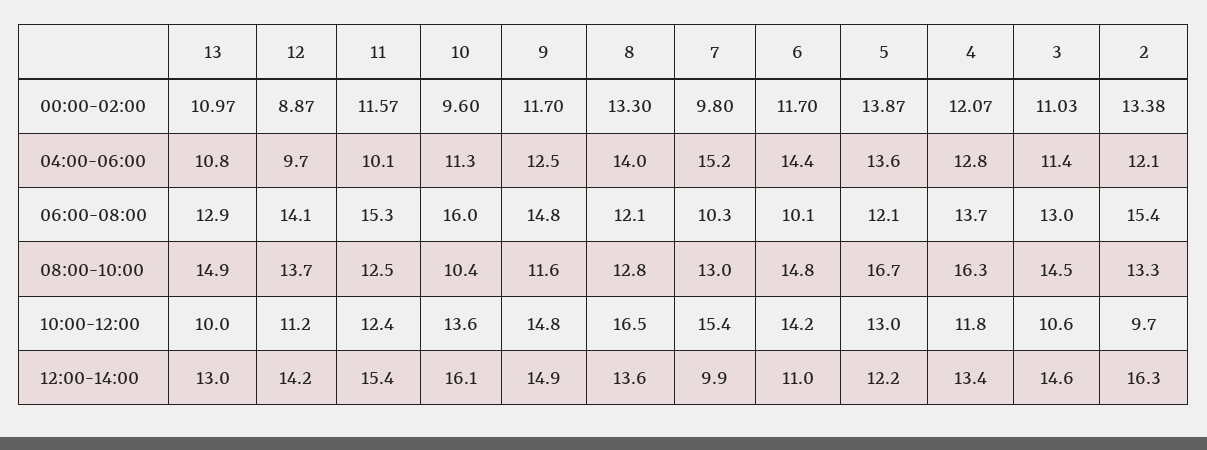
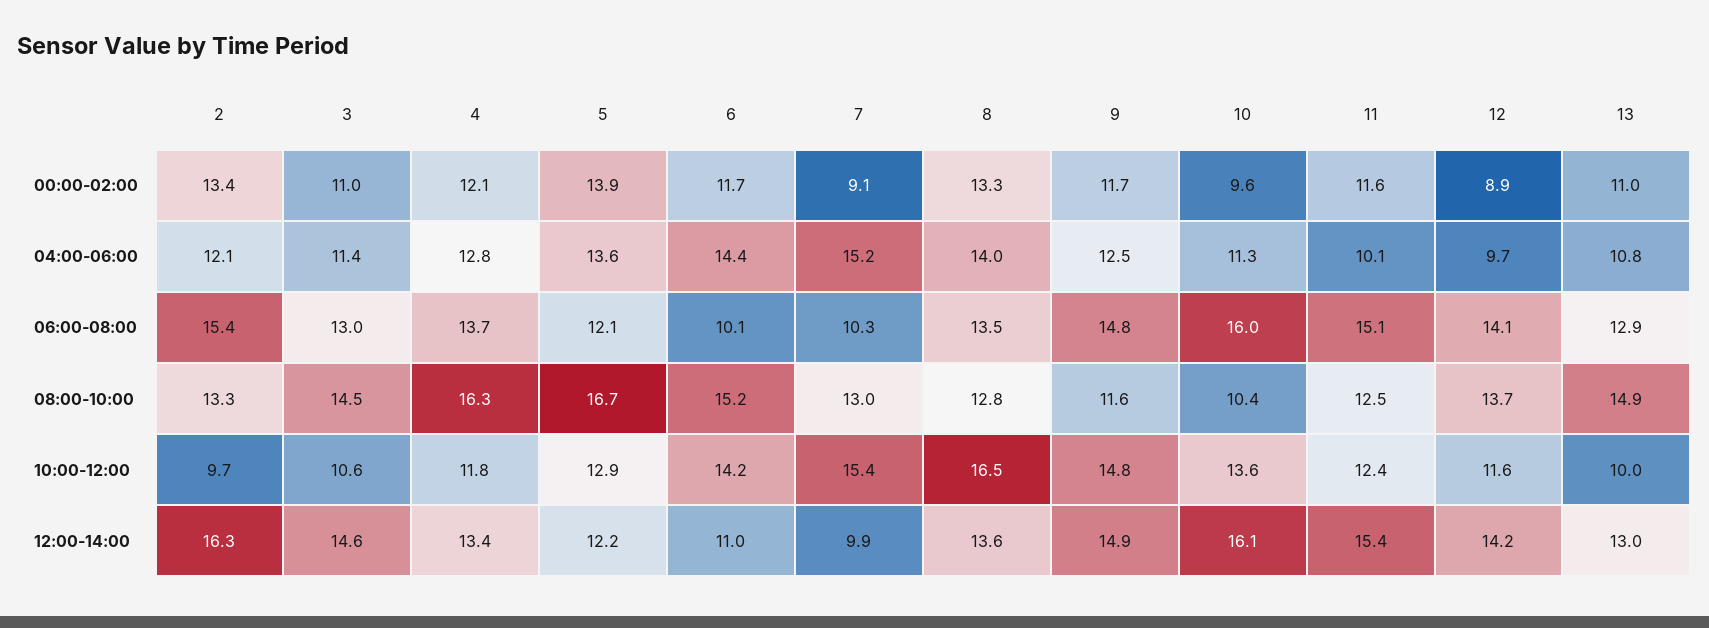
  {
    "13": {
      "00:00-02:00": 10.97,
      "04:00-06:00": 10.8,
      "06:00-08:00": 12.9,
      "08:00-10:00": 14.9,
      "10:00-12:00": 10,
      "12:00-14:00": 13
    },
    "12": {
      "00:00-02:00": 8.87,
      "04:00-06:00": 9.7,
      "06:00-08:00": 14.1,
      "08:00-10:00": 13.7,
-     "10:00-12:00": 11.2,
+     "10:00-12:00": 11.6,
      "12:00-14:00": 14.2
    },
    "11": {
      "00:00-02:00": 11.57,
      "04:00-06:00": 10.1,
-     "06:00-08:00": 15.3,
+     "06:00-08:00": 15.1,
      "08:00-10:00": 12.5,
      "10:00-12:00": 12.4,
      "12:00-14:00": 15.4
    },
    "10": {
      "00:00-02:00": 9.6,
      "04:00-06:00": 11.3,
      "06:00-08:00": 16,
      "08:00-10:00": 10.4,
      "10:00-12:00": 13.6,
      "12:00-14:00": 16.1
    },
    "9": {
      "00:00-02:00": 11.7,
      "04:00-06:00": 12.5,
      "06:00-08:00": 14.8,
      "08:00-10:00": 11.6,
      "10:00-12:00": 14.8,
      "12:00-14:00": 14.9
    },
    "8": {
      "00:00-02:00": 13.3,
      "04:00-06:00": 14,
-     "06:00-08:00": 12.1,
+     "06:00-08:00": 13.5,
      "08:00-10:00": 12.8,
      "10:00-12:00": 16.5,
      "12:00-14:00": 13.6
    },
    "7": {
-     "00:00-02:00": 9.8,
+     "00:00-02:00": 9.1,
      "04:00-06:00": 15.2,
      "06:00-08:00": 10.3,
      "08:00-10:00": 13,
      "10:00-12:00": 15.4,
      "12:00-14:00": 9.9
    },
    "6": {
      "00:00-02:00": 11.7,
      "04:00-06:00": 14.4,
      "06:00-08:00": 10.1,
-     "08:00-10:00": 14.8,
+     "08:00-10:00": 15.2,
      "10:00-12:00": 14.2,
      "12:00-14:00": 11
    },
    "5": {
      "00:00-02:00": 13.87,
      "04:00-06:00": 13.6,
      "06:00-08:00": 12.1,
      "08:00-10:00": 16.7,
-     "10:00-12:00": 13,
+     "10:00-12:00": 12.9,
      "12:00-14:00": 12.2
    },
    "4": {
      "00:00-02:00": 12.07,
      "04:00-06:00": 12.8,
      "06:00-08:00": 13.7,
      "08:00-10:00": 16.3,
      "10:00-12:00": 11.8,
      "12:00-14:00": 13.4
    },
    "3": {
      "00:00-02:00": 11.03,
      "04:00-06:00": 11.4,
      "06:00-08:00": 13,
      "08:00-10:00": 14.5,
      "10:00-12:00": 10.6,
      "12:00-14:00": 14.6
    },
    "2": {
      "00:00-02:00": 13.38,
      "04:00-06:00": 12.1,
      "06:00-08:00": 15.4,
      "08:00-10:00": 13.3,
      "10:00-12:00": 9.7,
      "12:00-14:00": 16.3
    }
  }

